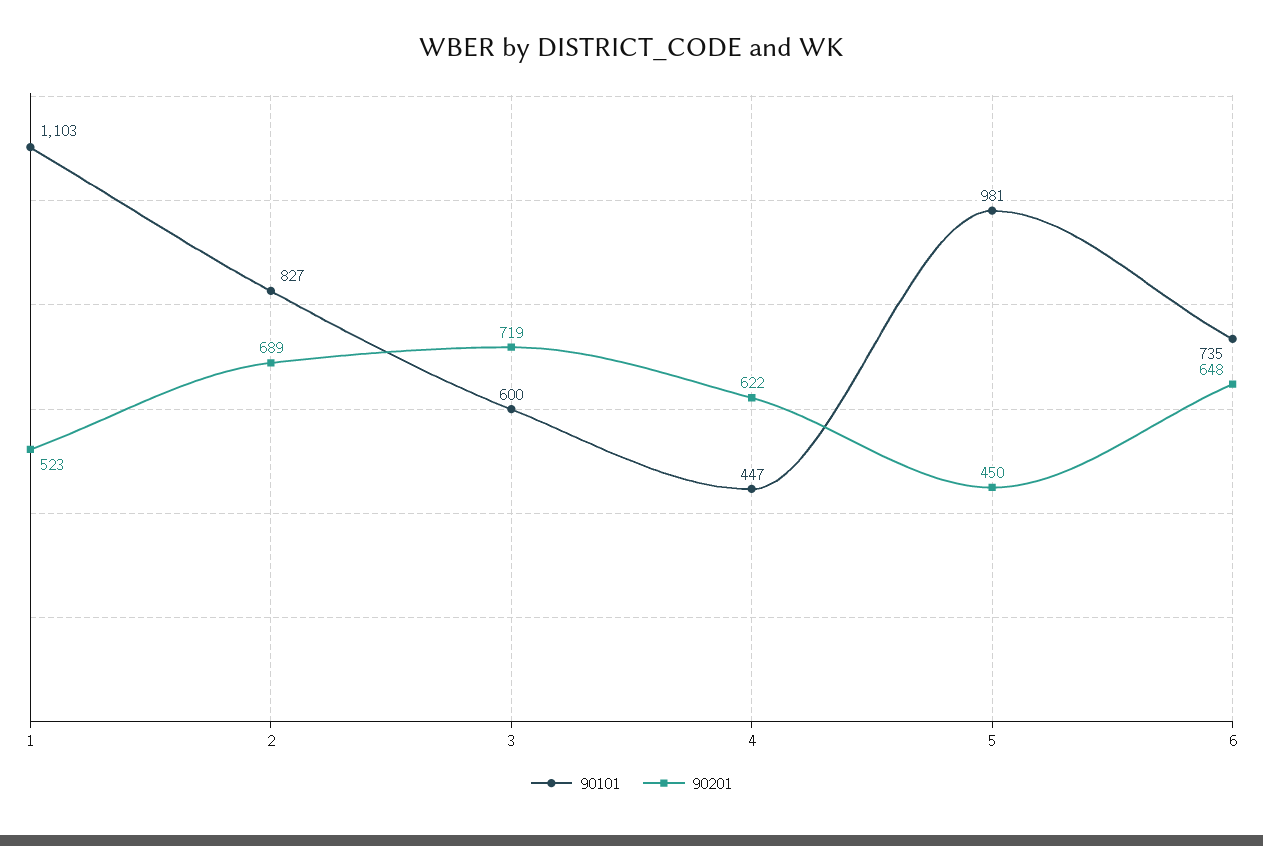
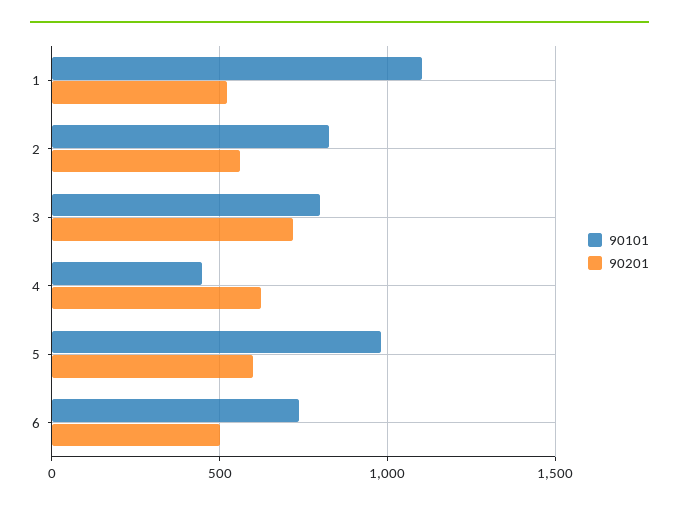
  {
    "90101": {
      "1": 1103,
      "2": 827,
-     "3": 600,
+     "3": 800,
      "4": 447,
      "5": 981,
      "6": 735
    },
    "90201": {
      "1": 523,
-     "2": 689,
+     "2": 550,
      "3": 719,
      "4": 622,
-     "5": 450,
+     "5": 600,
-     "6": 648
+     "6": 500
    }
  }

